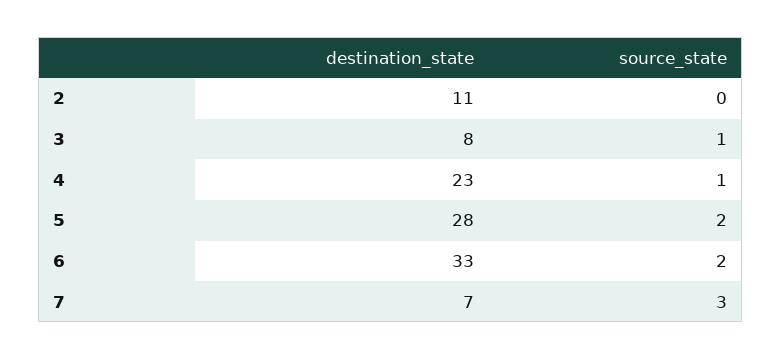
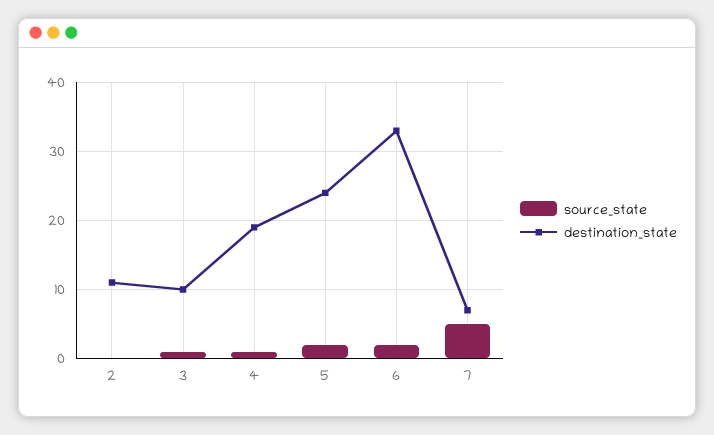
  {
    "destination_state": {
      "2": 11,
-     "3": 8,
+     "3": 10,
-     "4": 23,
+     "4": 19,
-     "5": 28,
+     "5": 24,
      "6": 33,
      "7": 7
    },
    "source_state": {
      "2": 0,
      "3": 1,
      "4": 1,
      "5": 2,
      "6": 2,
-     "7": 3
+     "7": 5
    }
  }

